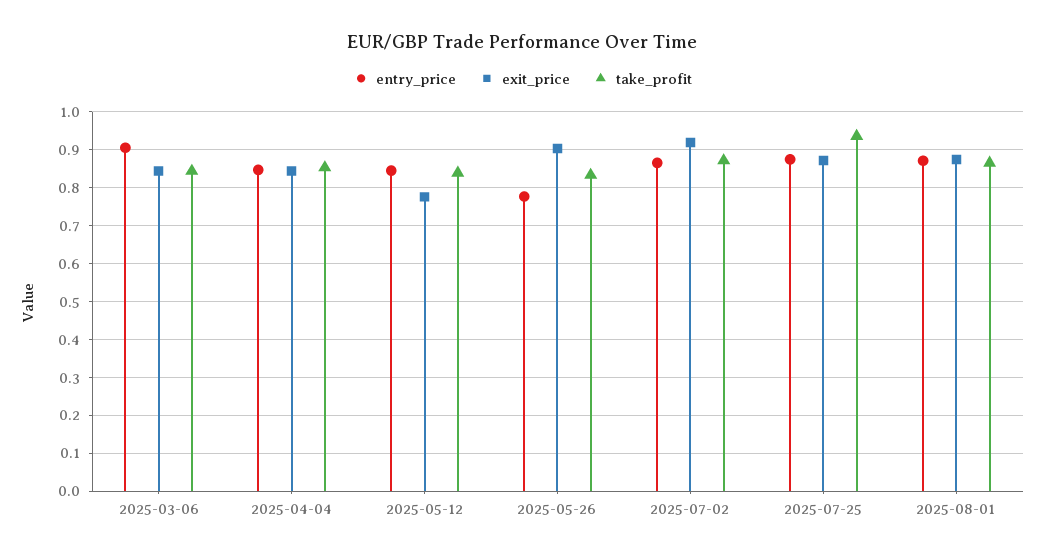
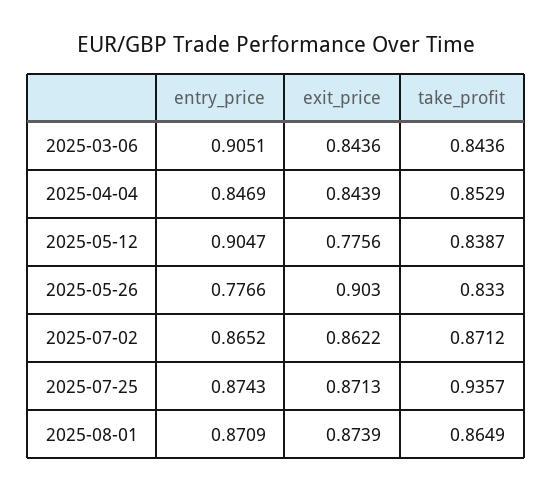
  {
    "entry_price": {
      "2025-03-06": 0.9051,
      "2025-04-04": 0.8469,
-     "2025-05-12": 0.84,
+     "2025-05-12": 0.9047,
      "2025-05-26": 0.7766,
      "2025-07-02": 0.8652,
      "2025-07-25": 0.8743,
      "2025-08-01": 0.8709
    },
    "exit_price": {
      "2025-03-06": 0.8436,
      "2025-04-04": 0.8439,
      "2025-05-12": 0.7756,
      "2025-05-26": 0.903,
-     "2025-07-02": 0.92,
+     "2025-07-02": 0.8622,
      "2025-07-25": 0.8713,
      "2025-08-01": 0.8739
    },
    "take_profit": {
      "2025-03-06": 0.8436,
      "2025-04-04": 0.8529,
      "2025-05-12": 0.8387,
      "2025-05-26": 0.833,
      "2025-07-02": 0.8712,
      "2025-07-25": 0.9357,
      "2025-08-01": 0.8649
    }
  }

